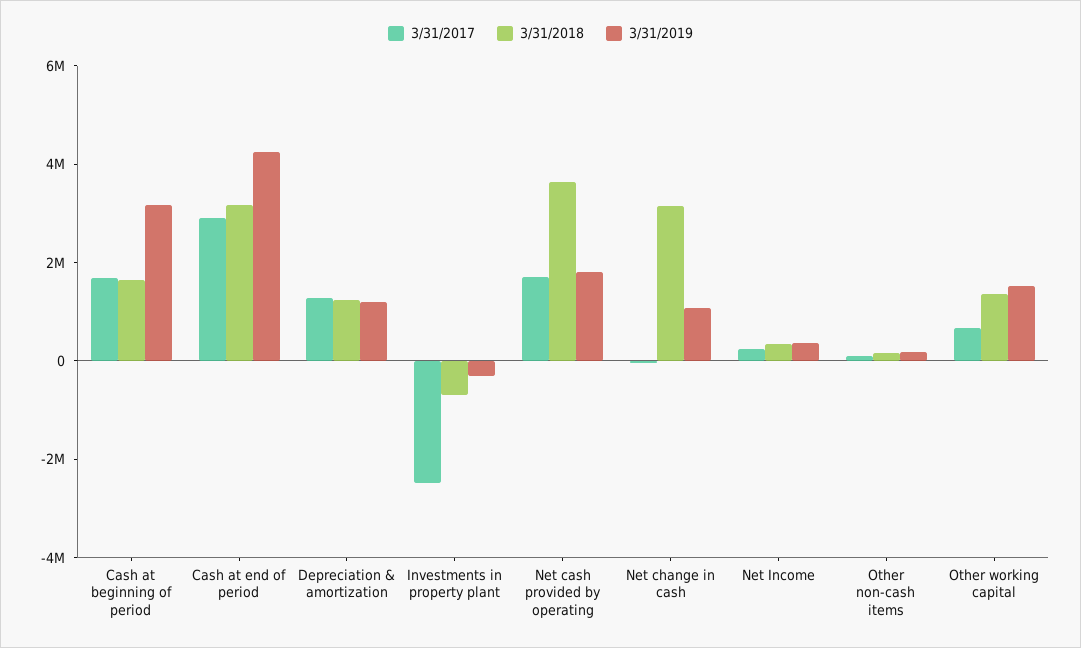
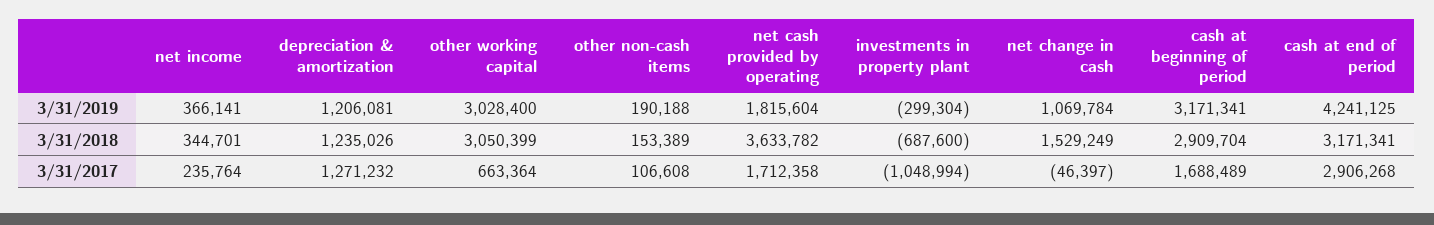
  {
    "3/31/2017": {
      "Cash at beginning of period": 1688489,
      "Cash at end of period": 2906268,
      "Depreciation & amortization": 1271232,
-     "Investments in property plant": -2500000,
+     "Investments in property plant": -1048994,
      "Net cash provided by operating": 1712358,
      "Net change in cash": -46397,
      "Net Income": 235764,
      "Other non-cash items": 106608,
      "Other working capital": 663364
    },
    "3/31/2018": {
-     "Cash at beginning of period": 1500000,
+     "Cash at beginning of period": 2909704,
      "Cash at end of period": 3171341,
      "Depreciation & amortization": 1235026,
      "Investments in property plant": -687600,
      "Net cash provided by operating": 3633782,
-     "Net change in cash": 3000000,
+     "Net change in cash": 1529249,
      "Net Income": 344701,
      "Other non-cash items": 153389,
-     "Other working capital": 1500000
+     "Other working capital": 3050399
    },
    "3/31/2019": {
      "Cash at beginning of period": 3171341,
      "Cash at end of period": 4241125,
      "Depreciation & amortization": 1206081,
      "Investments in property plant": -299304,
      "Net cash provided by operating": 1815604,
      "Net change in cash": 1069784,
      "Net Income": 366141,
      "Other non-cash items": 190188,
-     "Other working capital": 1500000
+     "Other working capital": 3028400
    }
  }

